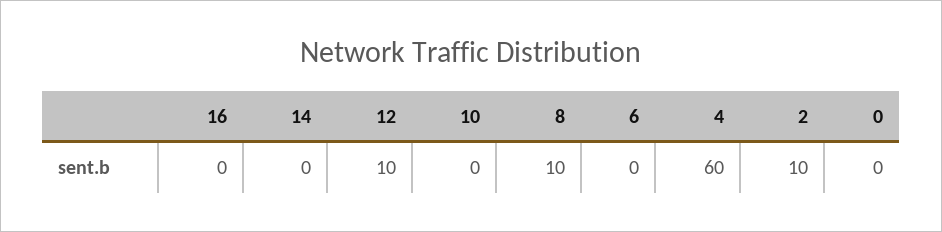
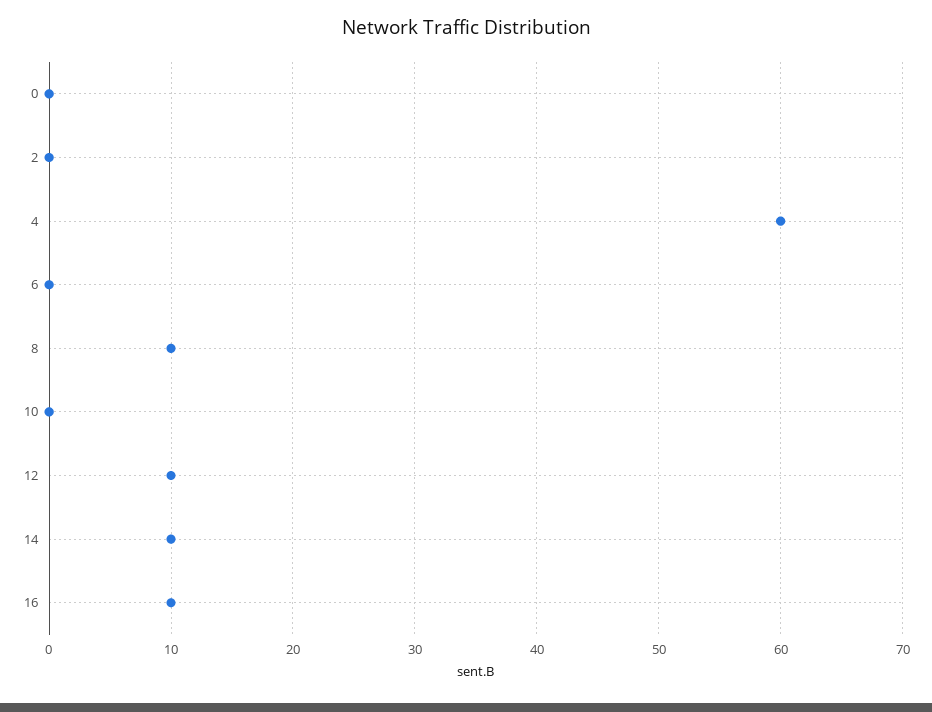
  {
-   "16": 0,
+   "16": 10,
-   "14": 0,
+   "14": 10,
    "12": 10,
    "10": 0,
    "8": 10,
    "6": 0,
    "4": 60,
-   "2": 10,
+   "2": 0,
    "0": 0
  }

